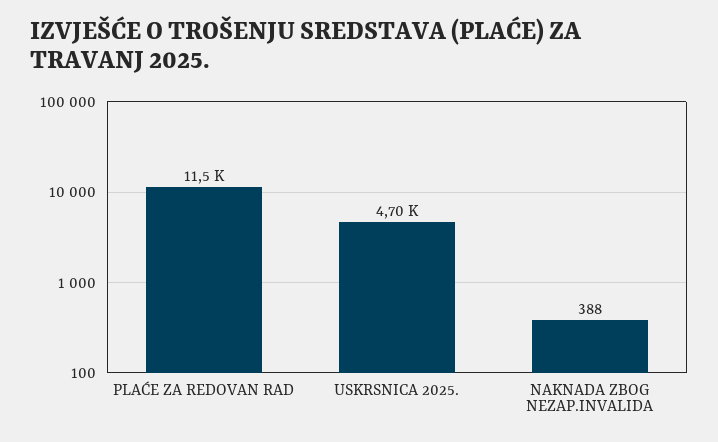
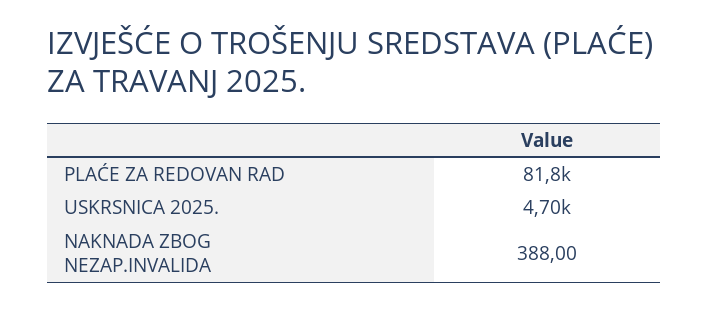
  {
-   "PLAĆE ZA REDOVAN RAD": 11500,
+   "PLAĆE ZA REDOVAN RAD": 81800,
    "USKRSNICA 2025.": 4700,
    "NAKNADA ZBOG NEZAP.INVALIDA": 388
  }

